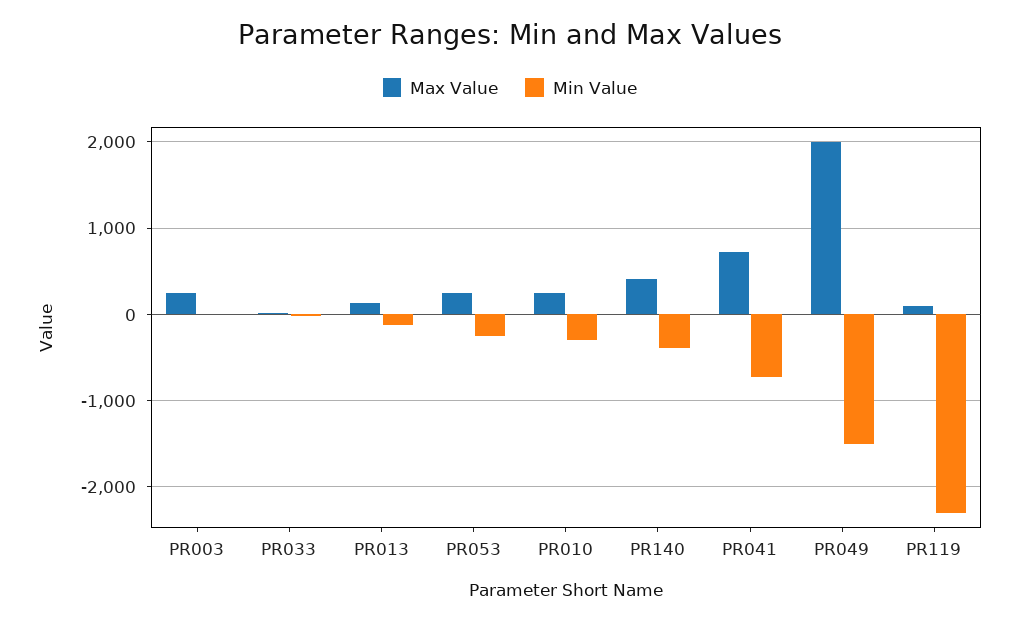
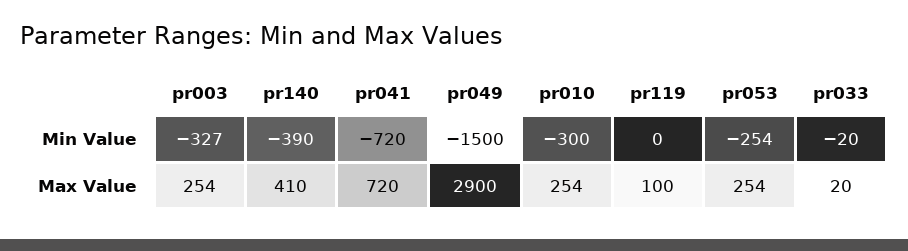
  {
    "Max Value": {
      "PR003": 254,
      "PR033": 20,
-     "PR013": 100,
      "PR053": 254,
      "PR010": 254,
      "PR140": 410,
      "PR041": 720,
-     "PR049": 2000,
+     "PR049": 2900,
      "PR119": 100
    },
    "Min Value": {
-     "PR003": 0,
+     "PR003": -327,
      "PR033": -20,
-     "PR013": -100,
      "PR053": -254,
      "PR010": -300,
      "PR140": -390,
      "PR041": -720,
      "PR049": -1500,
-     "PR119": -2300
+     "PR119": 0
    }
  }

